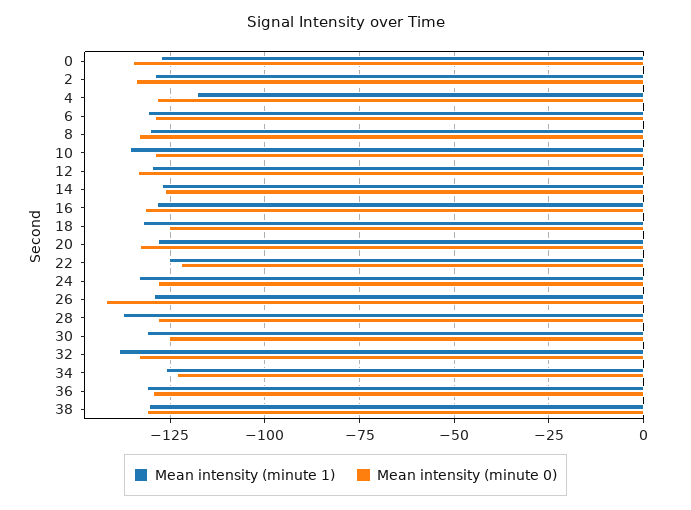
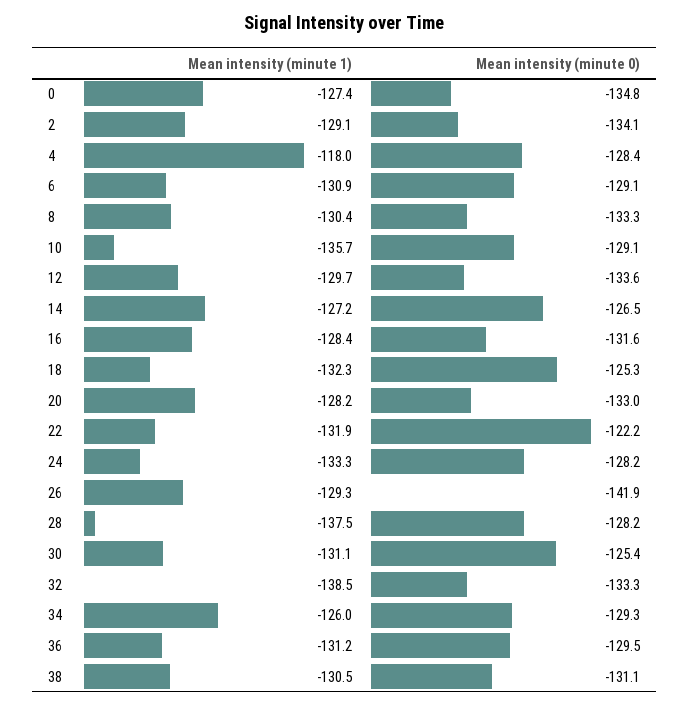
  {
    "Mean intensity (minute 1)": {
      "0": -127.4,
      "2": -129.1,
      "4": -118,
      "6": -130.9,
      "8": -130.4,
      "10": -135.7,
      "12": -129.7,
      "14": -127.2,
      "16": -128.4,
      "18": -132.3,
      "20": -128.2,
-     "22": -125,
+     "22": -131.9,
      "24": -133.3,
      "26": -129.3,
      "28": -137.5,
      "30": -131.1,
      "32": -138.5,
      "34": -126,
      "36": -131.2,
      "38": -130.5
    },
    "Mean intensity (minute 0)": {
      "0": -134.8,
      "2": -134.1,
      "4": -128.4,
      "6": -129.1,
      "8": -133.3,
      "10": -129.1,
      "12": -133.6,
      "14": -126.5,
      "16": -131.6,
      "18": -125.3,
      "20": -133,
      "22": -122.2,
      "24": -128.2,
      "26": -141.9,
      "28": -128.2,
      "30": -125.4,
      "32": -133.3,
-     "34": -122.5,
+     "34": -129.3,
      "36": -129.5,
      "38": -131.1
    }
  }

